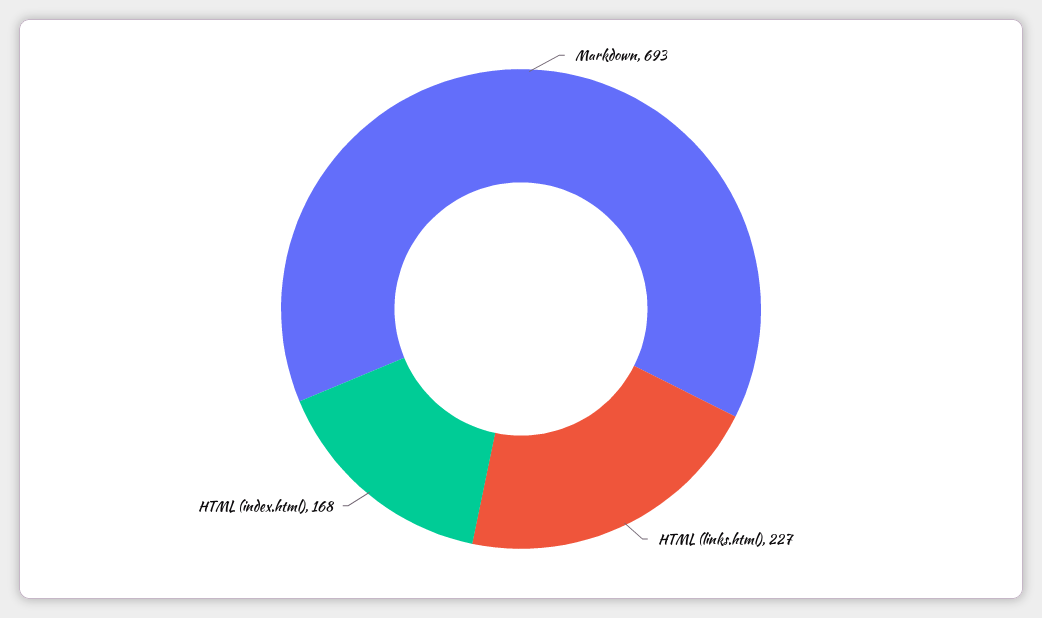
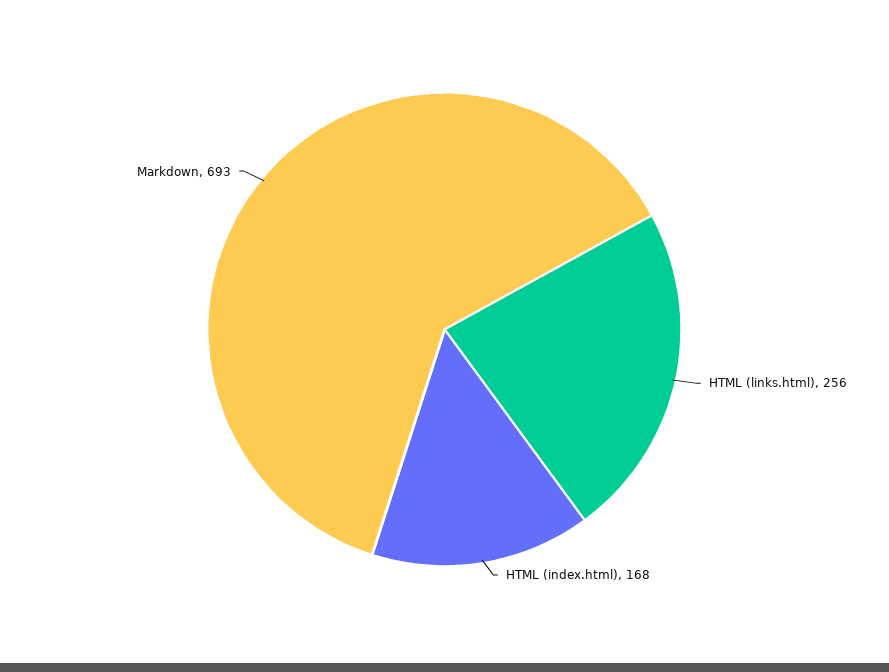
  {
    "Markdown": 693,
-   "HTML (links.html)": 227,
+   "HTML (links.html)": 256,
    "HTML (index.html)": 168
  }

